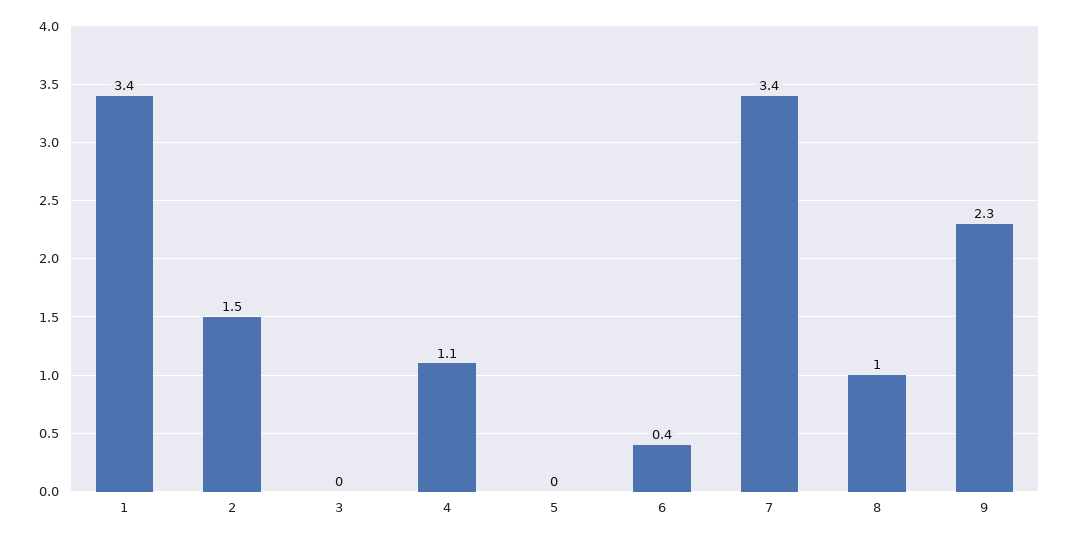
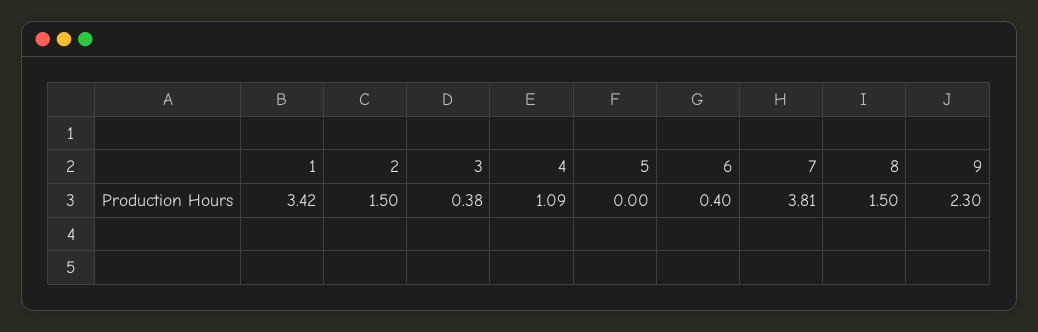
  {
    "1": 3.42,
    "2": 1.5,
-   "3": 0,
+   "3": 0.38,
    "4": 1.09,
    "5": 0,
    "6": 0.4,
-   "7": 3.4,
+   "7": 3.81,
-   "8": 1,
+   "8": 1.5,
    "9": 2.3
  }

